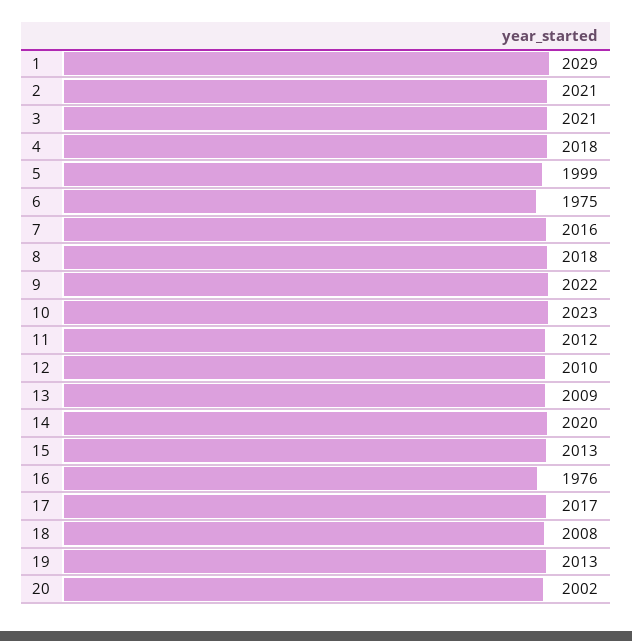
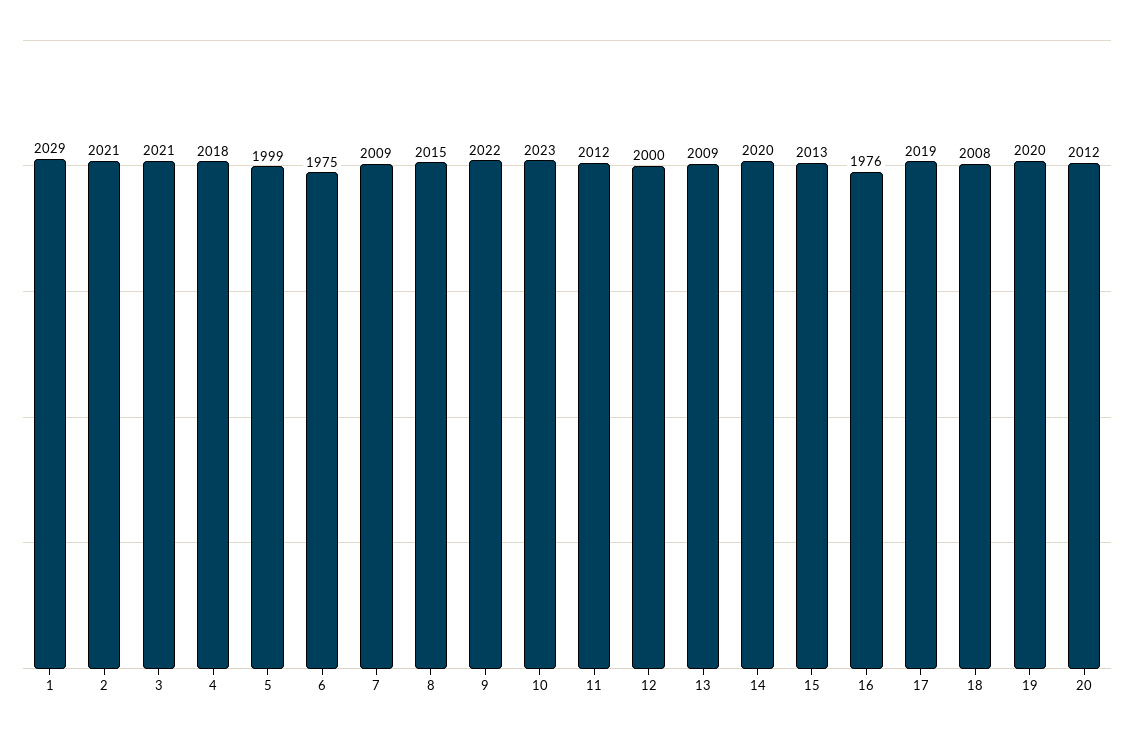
  {
    "1": 2029,
    "2": 2021,
    "3": 2021,
    "4": 2018,
    "5": 1999,
    "6": 1975,
-   "7": 2016,
+   "7": 2009,
-   "8": 2018,
+   "8": 2015,
    "9": 2022,
    "10": 2023,
    "11": 2012,
-   "12": 2010,
+   "12": 2000,
    "13": 2009,
    "14": 2020,
    "15": 2013,
    "16": 1976,
-   "17": 2017,
+   "17": 2019,
    "18": 2008,
-   "19": 2013,
+   "19": 2020,
-   "20": 2002
+   "20": 2012
  }

